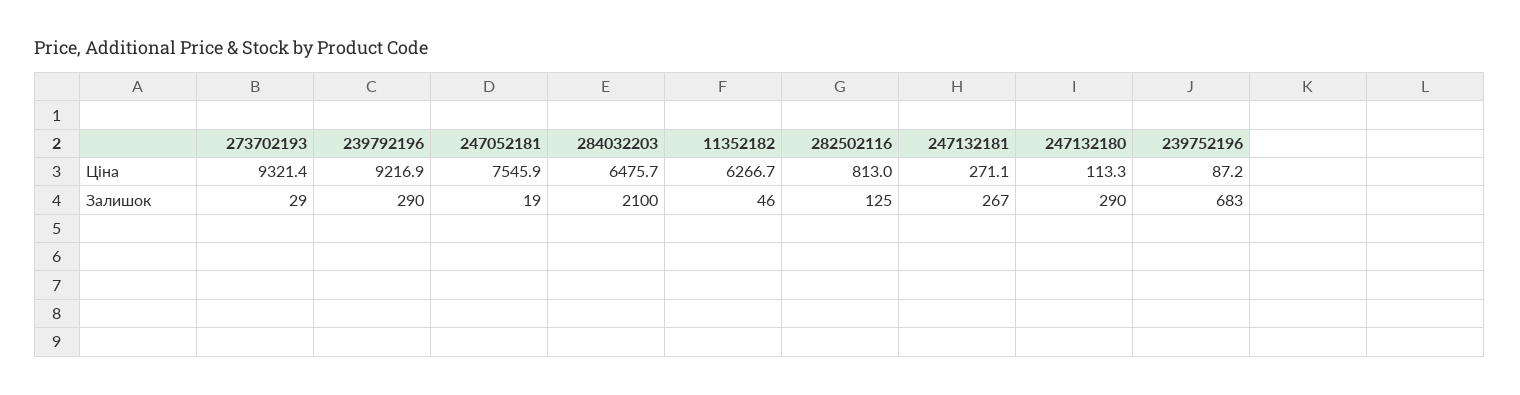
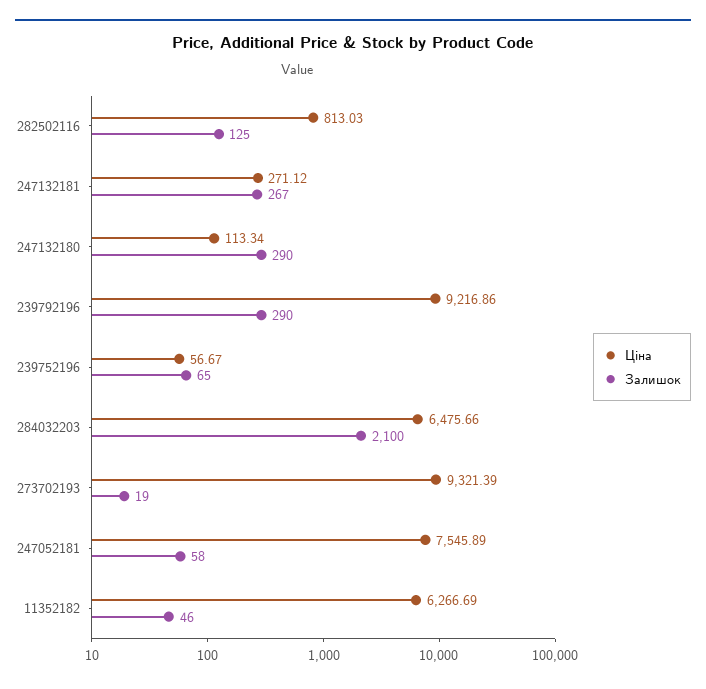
  {
    "Ціна": {
      "273702193": 9321.39,
      "239792196": 9216.86,
      "247052181": 7545.89,
      "284032203": 6475.66,
      "11352182": 6266.69,
      "282502116": 813.03,
      "247132181": 271.12,
      "247132180": 113.34,
-     "239752196": 87.2
+     "239752196": 56.67
    },
    "Залишок": {
-     "273702193": 29,
+     "273702193": 19,
      "239792196": 290,
-     "247052181": 19,
+     "247052181": 58,
      "284032203": 2100,
      "11352182": 46,
      "282502116": 125,
      "247132181": 267,
      "247132180": 290,
-     "239752196": 683
+     "239752196": 65
    }
  }

